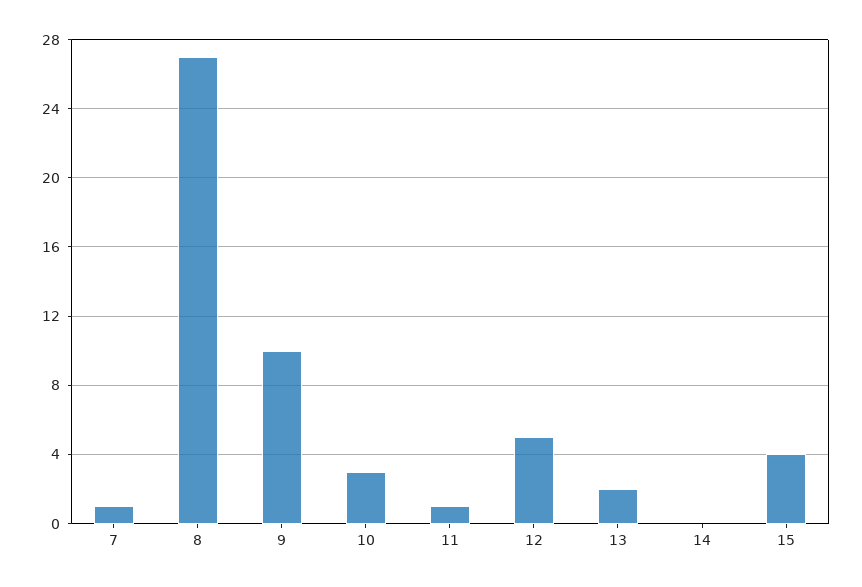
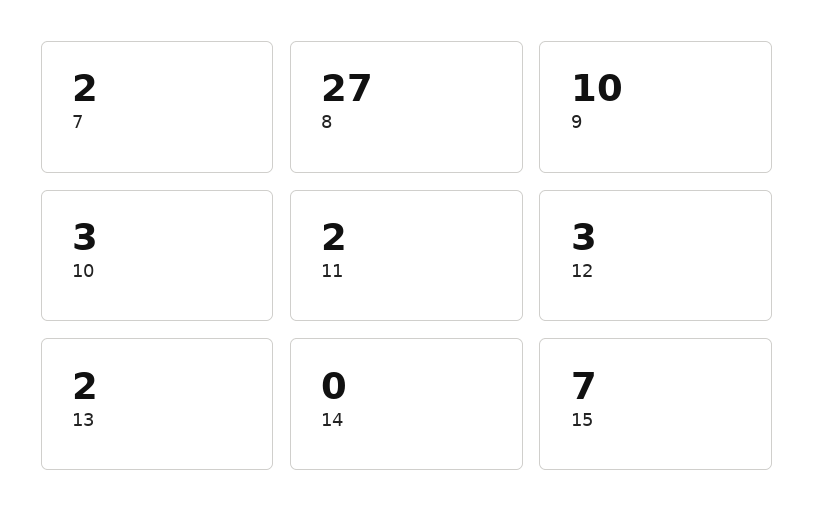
  {
-   "7": 1,
+   "7": 2,
    "8": 27,
    "9": 10,
    "10": 3,
-   "11": 1,
+   "11": 2,
-   "12": 5,
+   "12": 3,
    "13": 2,
    "14": 0,
-   "15": 4
+   "15": 7
  }

